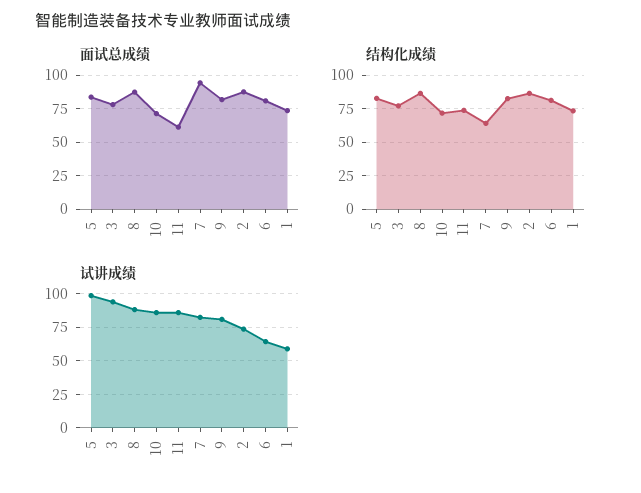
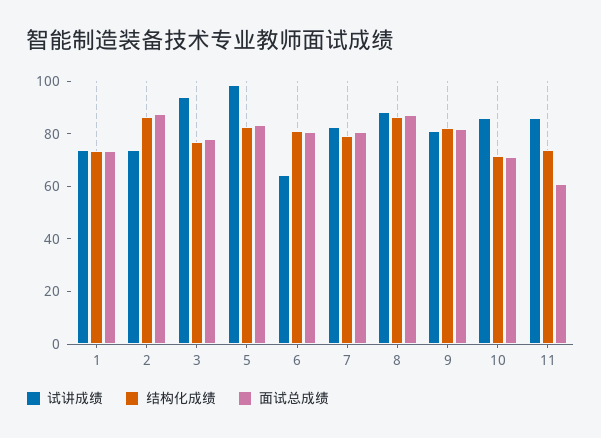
  {
    "面试总成绩": {
      "5": 85,
      "3": 80,
      "8": 85,
      "10": 70,
      "11": 60,
-     "7": 95,
+     "7": 80,
      "9": 80,
      "2": 90,
      "6": 80,
      "1": 75
    },
    "结构化成绩": {
      "5": 85,
      "3": 75,
      "8": 85,
      "10": 70,
      "11": 75,
-     "7": 65,
+     "7": 80,
      "9": 80,
      "2": 85,
      "6": 80,
      "1": 75
    },
    "试讲成绩": {
      "5": 100,
      "3": 95,
      "8": 90,
      "10": 85,
      "11": 85,
      "7": 85,
      "9": 80,
      "2": 75,
      "6": 65,
-     "1": 60
+     "1": 75
    }
  }

